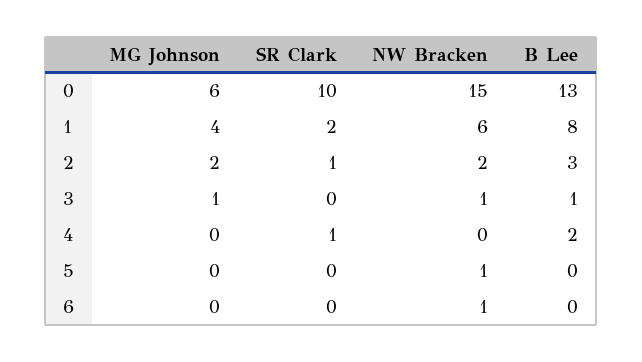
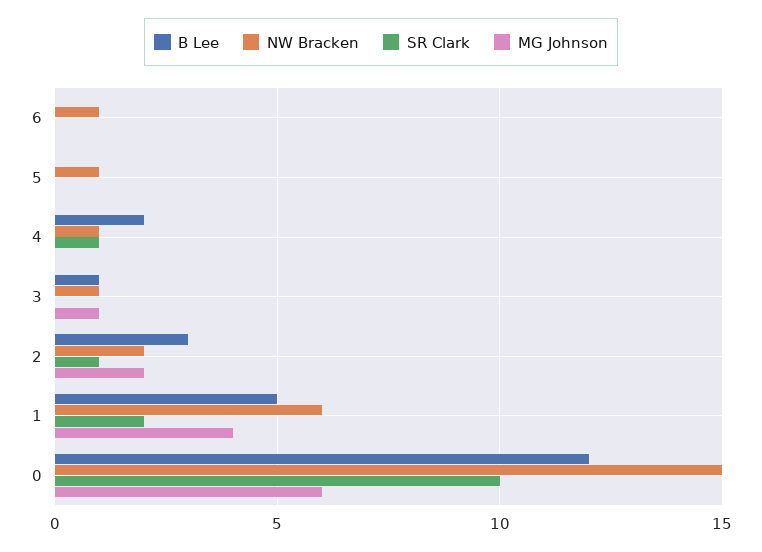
  {
    "MG Johnson": {
      "0": 6,
      "1": 4,
      "2": 2,
      "3": 1,
      "4": 0,
      "5": 0,
      "6": 0
    },
    "SR Clark": {
      "0": 10,
      "1": 2,
      "2": 1,
      "3": 0,
      "4": 1,
      "5": 0,
      "6": 0
    },
    "NW Bracken": {
      "0": 15,
      "1": 6,
      "2": 2,
      "3": 1,
-     "4": 0,
+     "4": 1,
      "5": 1,
      "6": 1
    },
    "B Lee": {
-     "0": 13,
+     "0": 12,
-     "1": 8,
+     "1": 5,
      "2": 3,
      "3": 1,
      "4": 2,
      "5": 0,
      "6": 0
    }
  }

